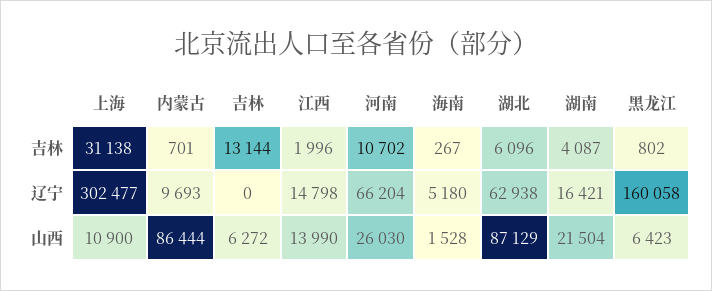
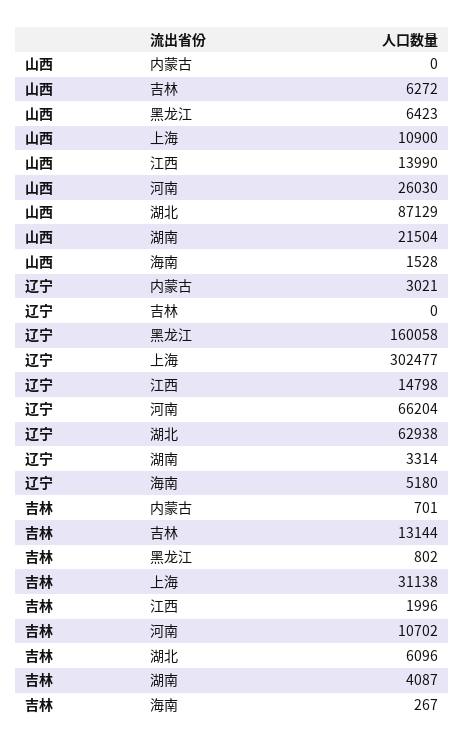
  {
    "上海": {
      "吉林": 31138,
      "辽宁": 302477,
      "山西": 10900
    },
    "内蒙古": {
      "吉林": 701,
-     "辽宁": 9693,
+     "辽宁": 3021,
-     "山西": 86444
+     "山西": 0
    },
    "吉林": {
      "吉林": 13144,
      "辽宁": 0,
      "山西": 6272
    },
    "江西": {
      "吉林": 1996,
      "辽宁": 14798,
      "山西": 13990
    },
    "河南": {
      "吉林": 10702,
      "辽宁": 66204,
      "山西": 26030
    },
    "海南": {
      "吉林": 267,
      "辽宁": 5180,
      "山西": 1528
    },
    "湖北": {
      "吉林": 6096,
      "辽宁": 62938,
      "山西": 87129
    },
    "湖南": {
      "吉林": 4087,
-     "辽宁": 16421,
+     "辽宁": 3314,
      "山西": 21504
    },
    "黑龙江": {
      "吉林": 802,
      "辽宁": 160058,
      "山西": 6423
    }
  }

